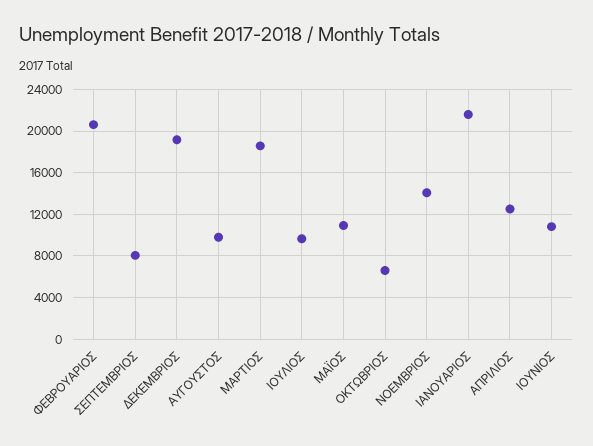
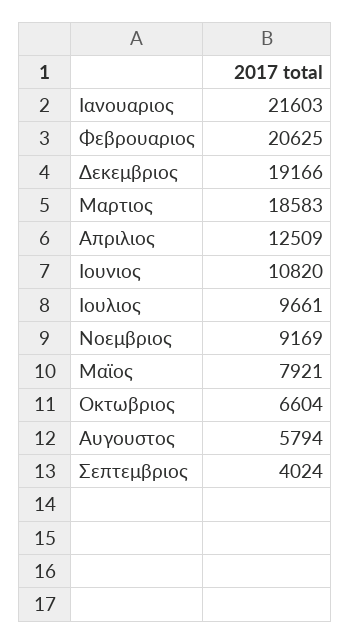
  {
    "ΦΕΒΡΟΥΑΡΙΟΣ": 20625,
-   "ΣΕΠΤΕΜΒΡΙΟΣ": 8000,
+   "ΣΕΠΤΕΜΒΡΙΟΣ": 4024,
    "ΔΕΚΕΜΒΡΙΟΣ": 19166,
-   "ΑΥΓΟΥΣΤΟΣ": 10000,
+   "ΑΥΓΟΥΣΤΟΣ": 5794,
    "ΜΑΡΤΙΟΣ": 18583,
    "ΙΟΥΛΙΟΣ": 9661,
-   "ΜΑΪΟΣ": 11000,
+   "ΜΑΪΟΣ": 7921,
    "ΟΚΤΩΒΡΙΟΣ": 6604,
-   "ΝΟΕΜΒΡΙΟΣ": 14000,
+   "ΝΟΕΜΒΡΙΟΣ": 9169,
    "ΙΑΝΟΥΑΡΙΟΣ": 21603,
    "ΑΠΡΙΛΙΟΣ": 12509,
    "ΙΟΥΝΙΟΣ": 10820
  }

